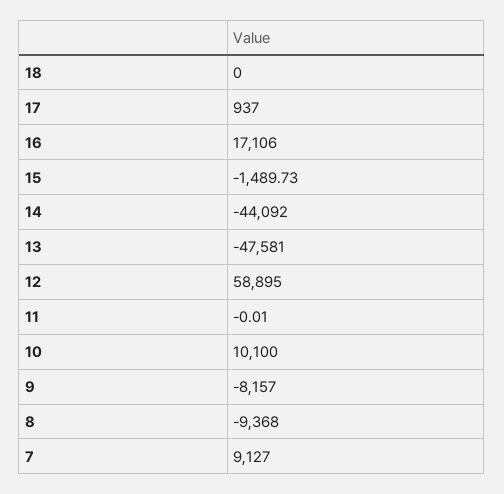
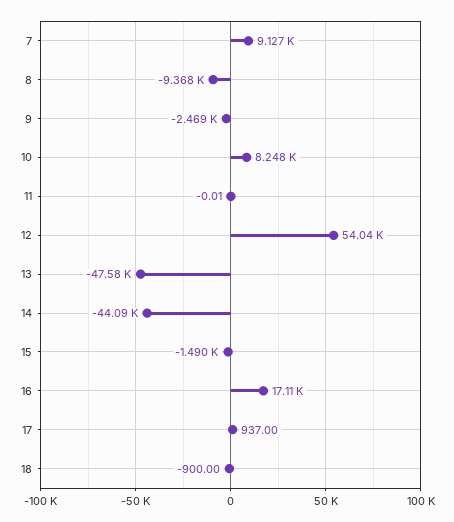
  {
-   "18": 0,
+   "18": -900,
    "17": 937,
    "16": 17106,
    "15": -1489.73,
    "14": -44092,
    "13": -47581,
-   "12": 58895,
+   "12": 54040,
    "11": -0.01,
-   "10": 10100,
+   "10": 8248,
-   "9": -8157,
+   "9": -2469,
    "8": -9368,
    "7": 9127
  }

